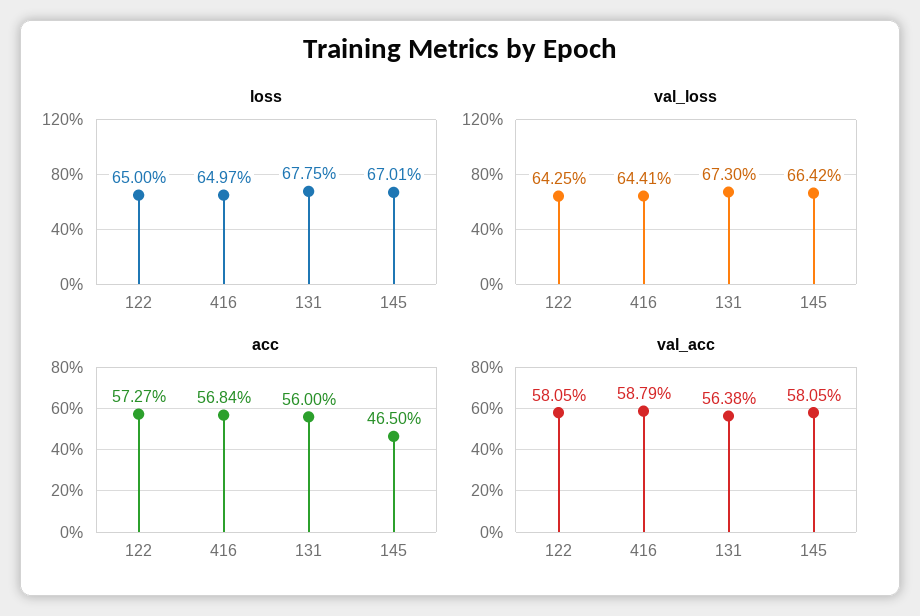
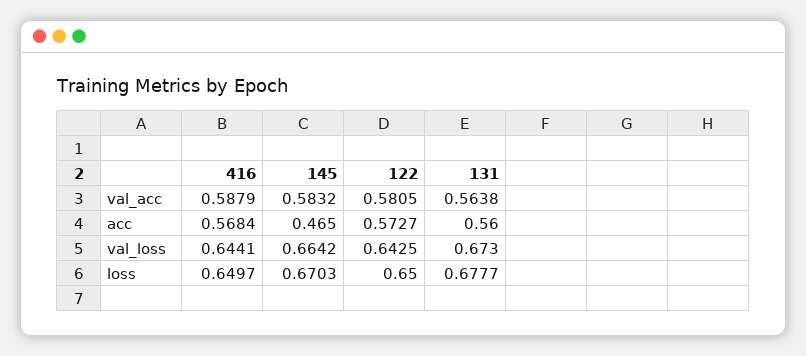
  {
    "loss": {
      "122": 0.65,
      "416": 0.6497,
-     "131": 0.6775,
+     "131": 0.6777,
-     "145": 0.6701
+     "145": 0.6703
    },
    "val_loss": {
      "122": 0.6425,
      "416": 0.6441,
      "131": 0.673,
      "145": 0.6642
    },
    "acc": {
      "122": 0.5727,
      "416": 0.5684,
      "131": 0.56,
      "145": 0.465
    },
    "val_acc": {
      "122": 0.5805,
      "416": 0.5879,
      "131": 0.5638,
-     "145": 0.5805
+     "145": 0.5832
    }
  }

